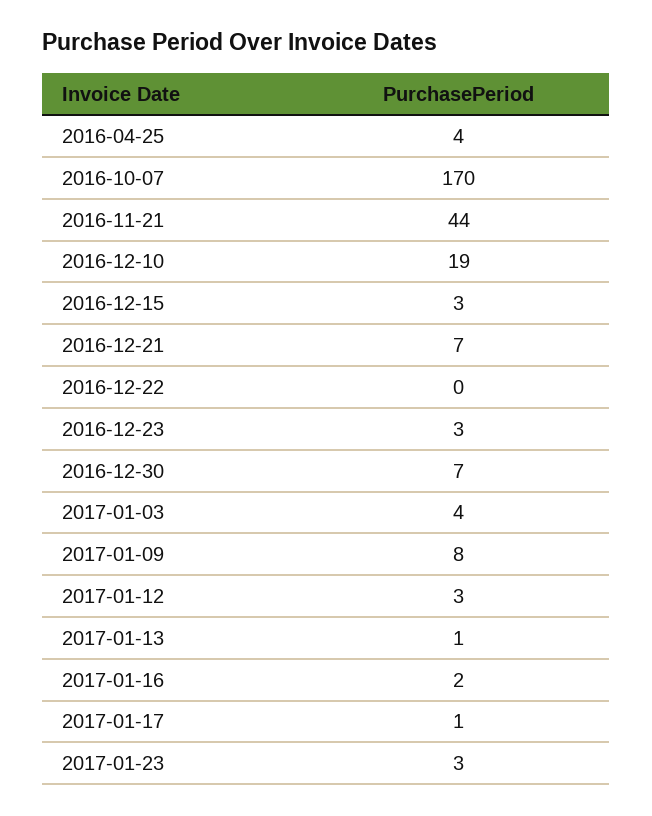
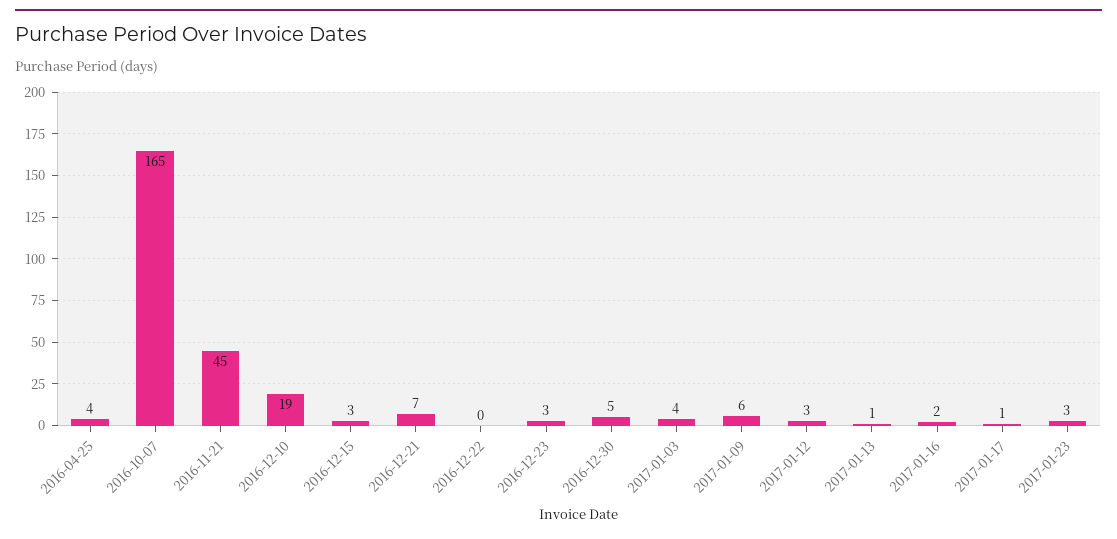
  {
    "2016-04-25": 4,
-   "2016-10-07": 170,
+   "2016-10-07": 165,
-   "2016-11-21": 44,
+   "2016-11-21": 45,
    "2016-12-10": 19,
    "2016-12-15": 3,
    "2016-12-21": 7,
    "2016-12-22": 0,
    "2016-12-23": 3,
-   "2016-12-30": 7,
+   "2016-12-30": 5,
    "2017-01-03": 4,
-   "2017-01-09": 8,
+   "2017-01-09": 6,
    "2017-01-12": 3,
    "2017-01-13": 1,
    "2017-01-16": 2,
    "2017-01-17": 1,
    "2017-01-23": 3
  }

